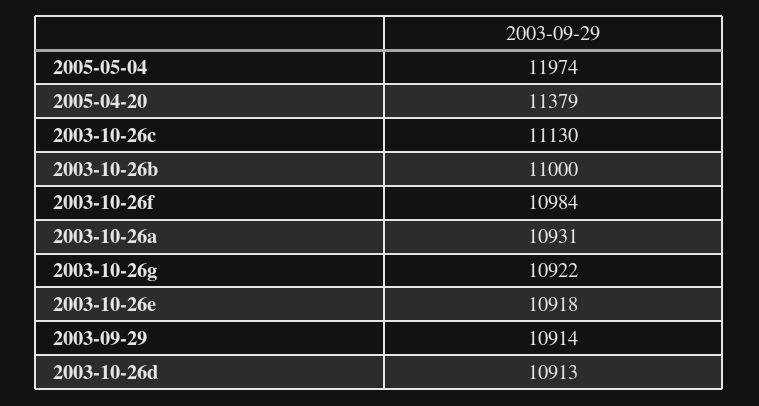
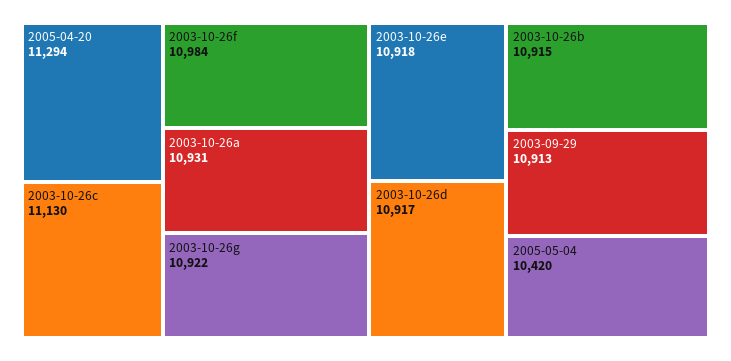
  {
-   "2005-05-04": 11974,
+   "2005-05-04": 10420,
-   "2005-04-20": 11379,
+   "2005-04-20": 11294,
    "2003-10-26c": 11130,
-   "2003-10-26b": 11000,
+   "2003-10-26b": 10915,
    "2003-10-26f": 10984,
    "2003-10-26a": 10931,
    "2003-10-26g": 10922,
    "2003-10-26e": 10918,
-   "2003-09-29": 10914,
+   "2003-09-29": 10913,
-   "2003-10-26d": 10913
+   "2003-10-26d": 10917
  }

